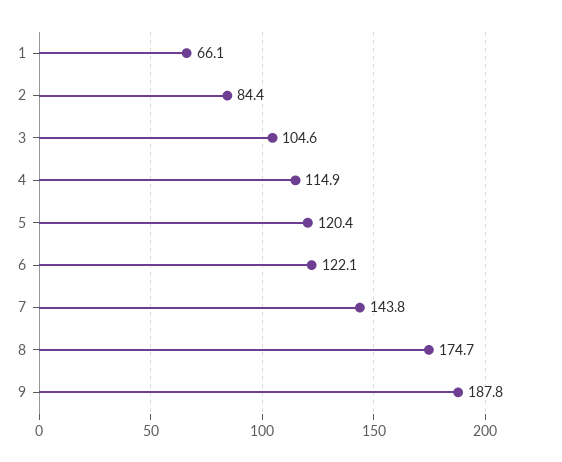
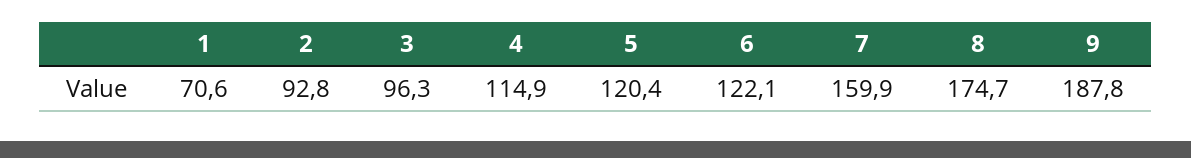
  {
-   "1": 66.1,
+   "1": 70.6,
-   "2": 84.4,
+   "2": 92.8,
-   "3": 104.6,
+   "3": 96.3,
    "4": 114.9,
    "5": 120.4,
    "6": 122.1,
-   "7": 143.8,
+   "7": 159.9,
    "8": 174.7,
    "9": 187.8
  }

